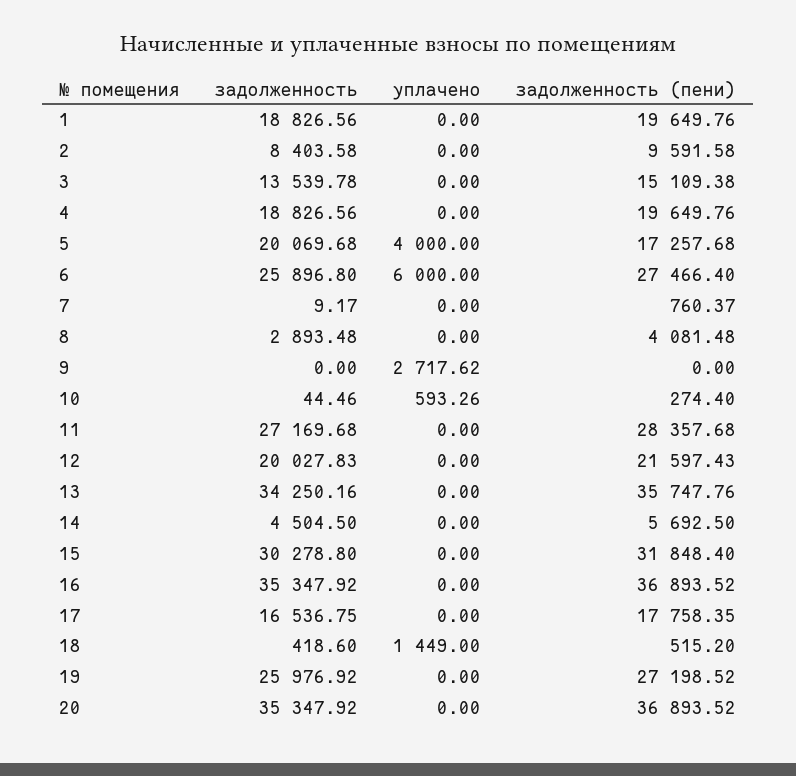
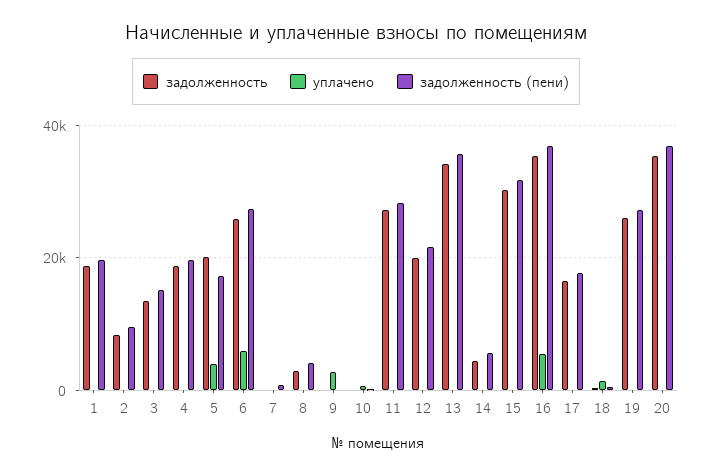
  {
    "задолженность": {
      "1": 18826.56,
      "2": 8403.58,
      "3": 13539.78,
      "4": 18826.56,
      "5": 20069.68,
      "6": 25896.8,
      "7": 9.17,
      "8": 2893.48,
      "9": 0,
      "10": 44.46,
      "11": 27169.68,
      "12": 20027.83,
      "13": 34250.16,
      "14": 4504.5,
      "15": 30278.8,
      "16": 35347.92,
      "17": 16536.75,
      "18": 418.6,
      "19": 25976.92,
      "20": 35347.92
    },
    "уплачено": {
      "1": 0,
      "2": 0,
      "3": 0,
      "4": 0,
      "5": 4000,
      "6": 6000,
      "7": 0,
      "8": 0,
      "9": 2717.62,
      "10": 593.26,
      "11": 0,
      "12": 0,
      "13": 0,
      "14": 0,
      "15": 0,
-     "16": 0,
+     "16": 6000,
      "17": 0,
      "18": 1449,
      "19": 0,
      "20": 0
    },
    "задолженность (пени)": {
      "1": 19649.76,
      "2": 9591.58,
      "3": 15109.38,
      "4": 19649.76,
      "5": 17257.68,
      "6": 27466.4,
      "7": 760.37,
      "8": 4081.48,
      "9": 0,
      "10": 274.4,
      "11": 28357.68,
      "12": 21597.43,
      "13": 35747.76,
      "14": 5692.5,
      "15": 31848.4,
      "16": 36893.52,
      "17": 17758.35,
      "18": 515.2,
      "19": 27198.52,
      "20": 36893.52
    }
  }

